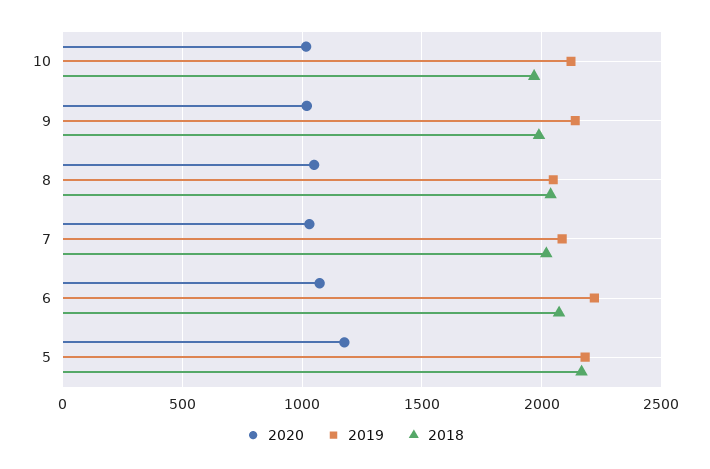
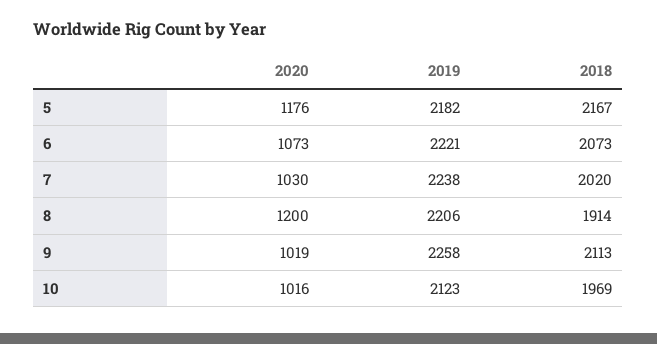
  {
    "2020": {
      "10": 1016,
      "9": 1019,
-     "8": 1050,
+     "8": 1200,
      "7": 1030,
      "6": 1073,
      "5": 1176
    },
    "2019": {
      "10": 2123,
-     "9": 2150,
+     "9": 2258,
-     "8": 2050,
+     "8": 2206,
-     "7": 2100,
+     "7": 2238,
      "6": 2221,
      "5": 2182
    },
    "2018": {
      "10": 1969,
-     "9": 2000,
+     "9": 2113,
-     "8": 2050,
+     "8": 1914,
      "7": 2020,
      "6": 2073,
      "5": 2167
    }
  }

